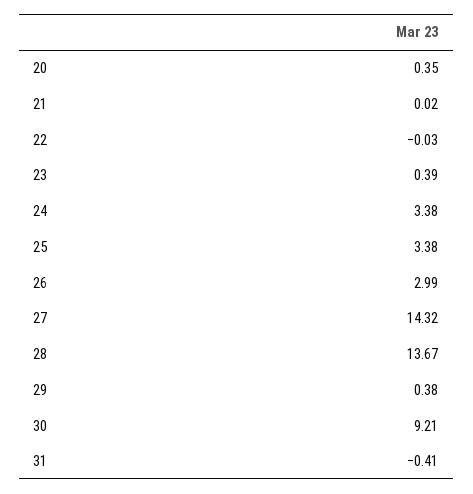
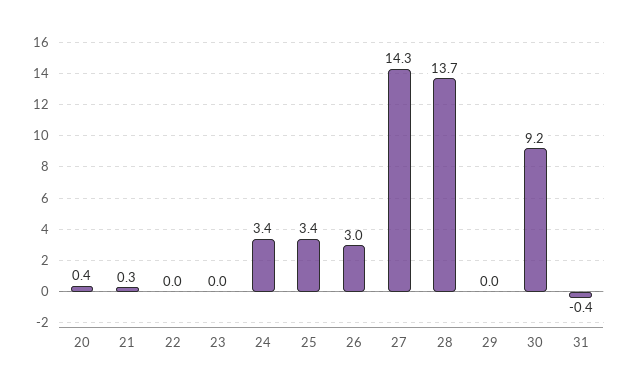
  {
    "20": 0.35,
-   "21": 0.02,
+   "21": 0.3,
    "22": -0.03,
-   "23": 0.39,
+   "23": 0,
    "24": 3.38,
    "25": 3.38,
    "26": 2.99,
    "27": 14.32,
    "28": 13.67,
-   "29": 0.38,
+   "29": 0,
    "30": 9.21,
    "31": -0.41
  }

